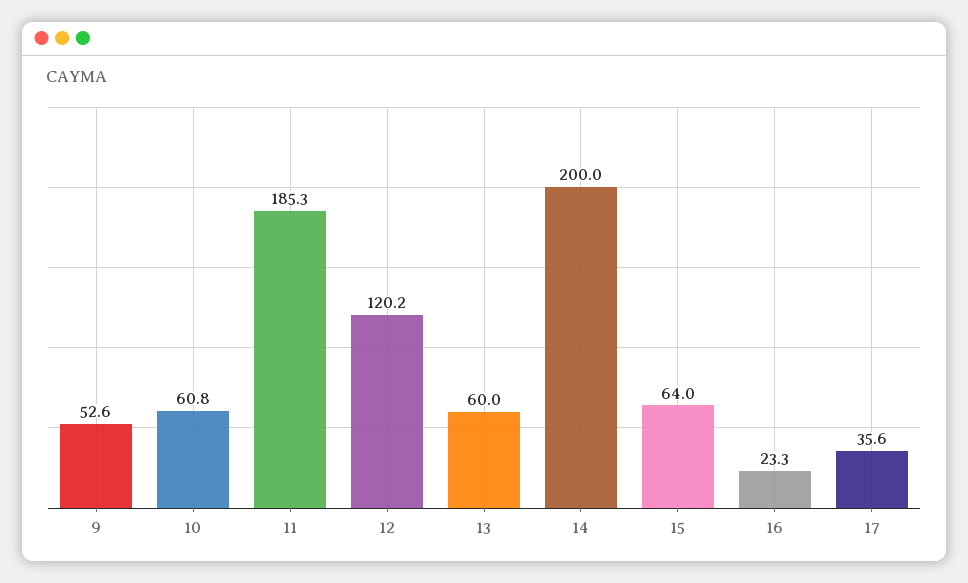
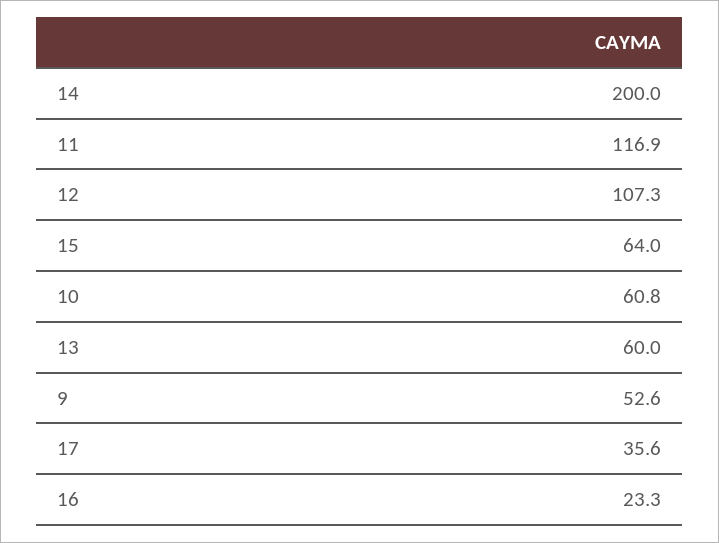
  {
    "9": 52.6,
    "10": 60.8,
-   "11": 185.3,
+   "11": 116.9,
-   "12": 120.2,
+   "12": 107.3,
    "13": 60,
    "14": 200,
    "15": 64,
    "16": 23.3,
    "17": 35.6
  }

